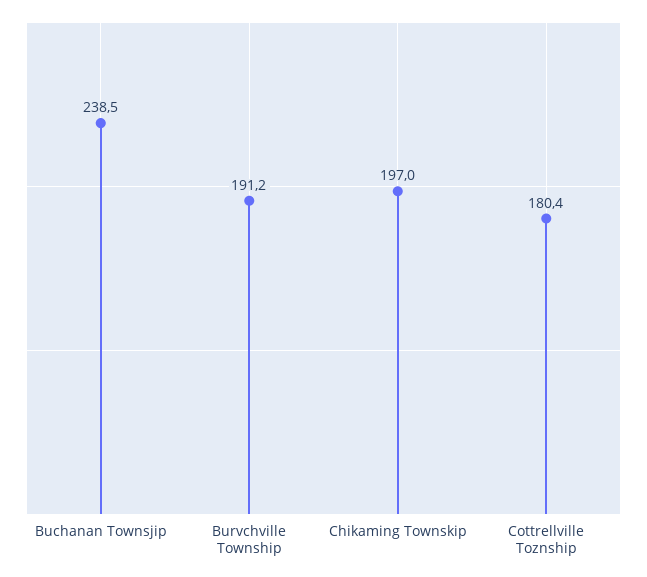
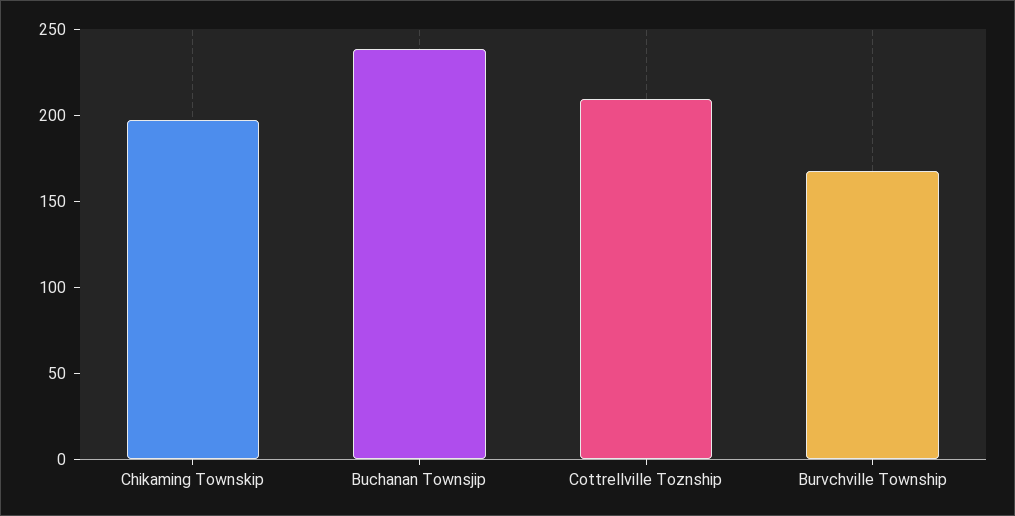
  {
    "Buchanan Townsjip": 238.5,
-   "Burvchville Township": 191.2,
+   "Burvchville Township": 170,
    "Chikaming Townskip": 197,
-   "Cottrellville Toznship": 180.4
+   "Cottrellville Toznship": 210
  }

